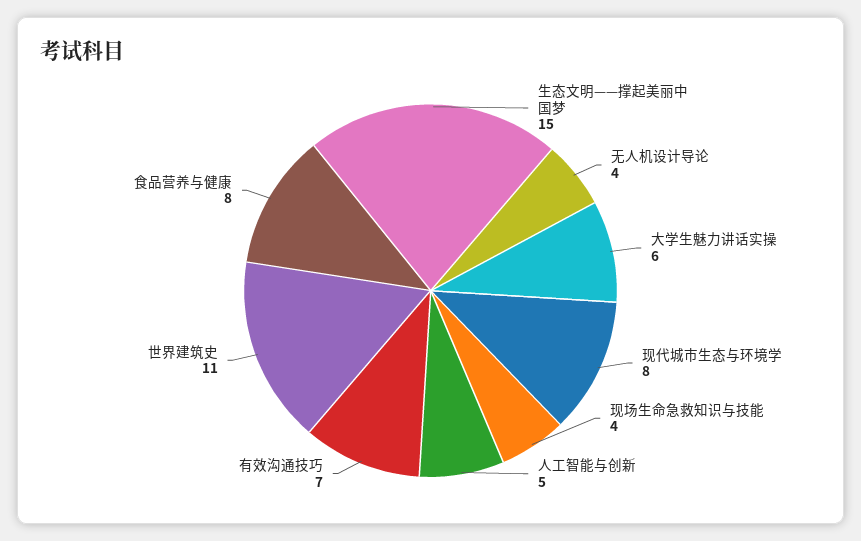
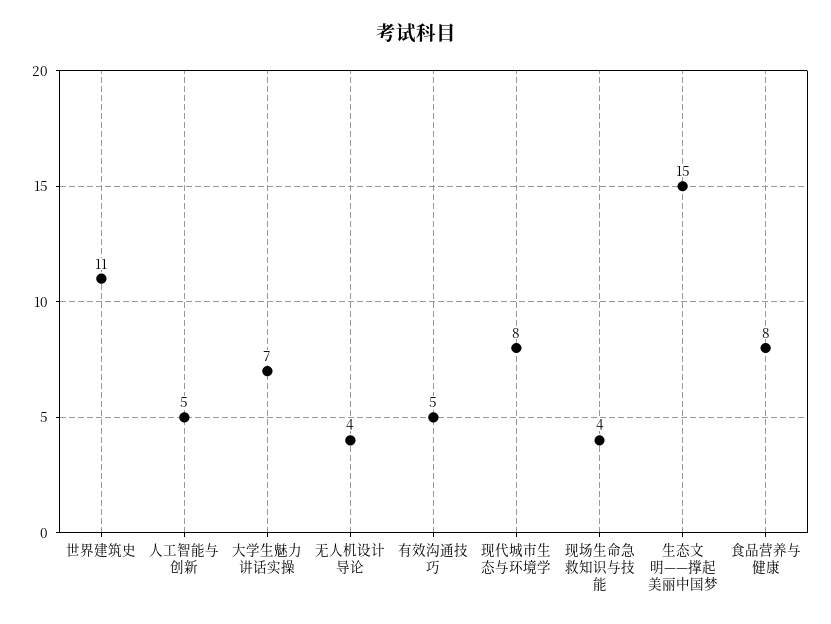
  {
    "生态文明——撑起美丽中国梦": 15,
    "无人机设计导论": 4,
-   "大学生魅力讲话实操": 6,
+   "大学生魅力讲话实操": 7,
    "现代城市生态与环境学": 8,
    "现场生命急救知识与技能": 4,
    "人工智能与创新": 5,
-   "有效沟通技巧": 7,
+   "有效沟通技巧": 5,
    "世界建筑史": 11,
    "食品营养与健康": 8
  }

